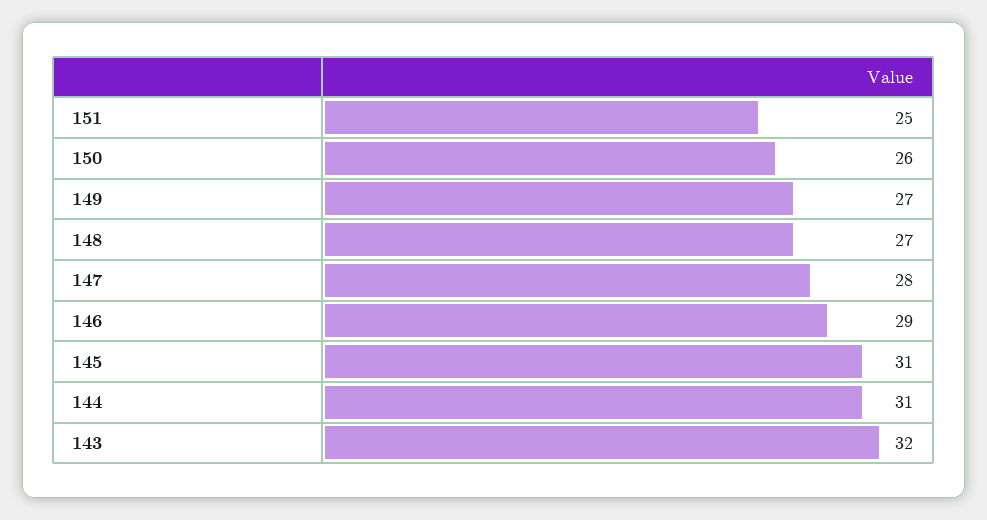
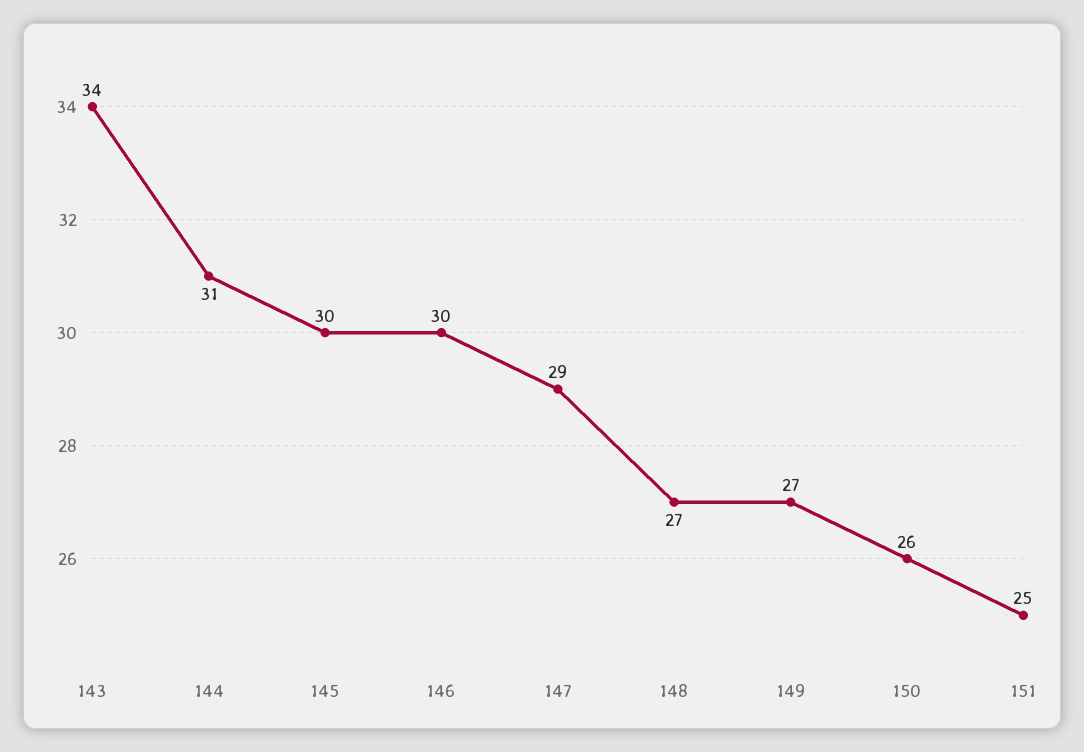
  {
    "151": 25,
    "150": 26,
    "149": 27,
    "148": 27,
-   "147": 28,
+   "147": 29,
-   "146": 29,
+   "146": 30,
-   "145": 31,
+   "145": 30,
    "144": 31,
-   "143": 32
+   "143": 34
  }

